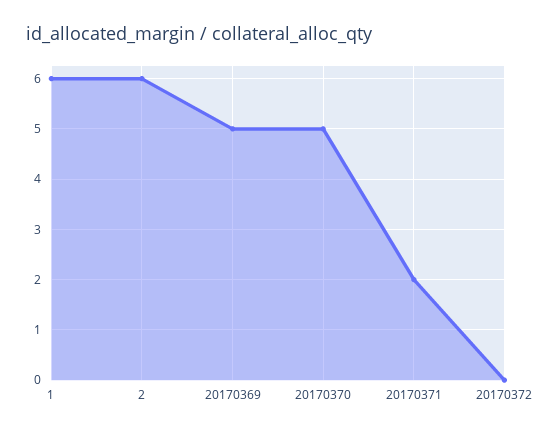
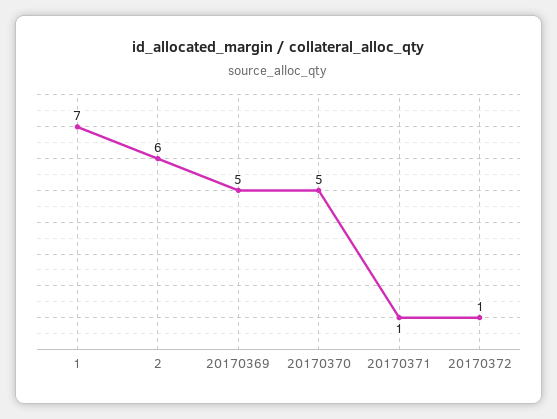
  {
-   "1": 6,
+   "1": 7,
    "2": 6,
    "20170369": 5,
    "20170370": 5,
-   "20170371": 2,
+   "20170371": 1,
-   "20170372": 0
+   "20170372": 1
  }

